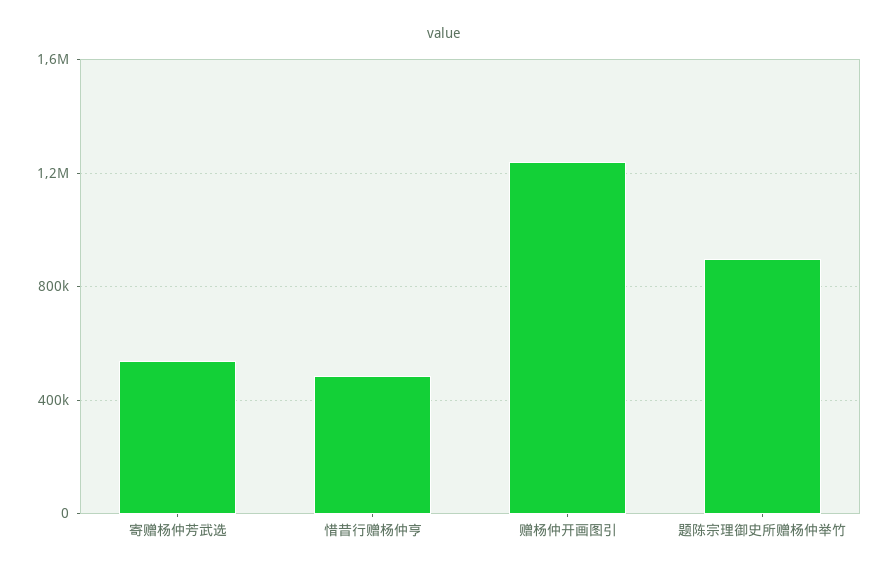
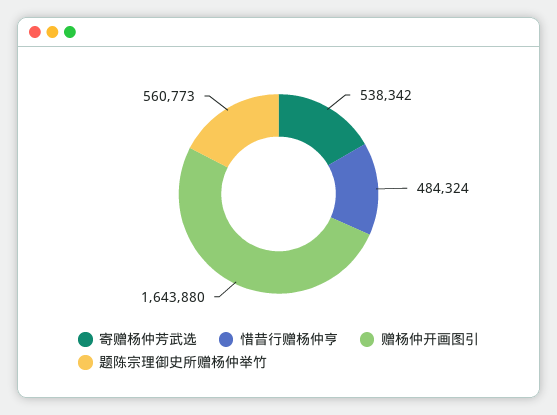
  {
    "寄赠杨仲芳武选": 538342,
    "惜昔行赠杨仲亨": 484324,
-   "赠杨仲开画图引": 1250000,
+   "赠杨仲开画图引": 1643880,
-   "题陈宗理御史所赠杨仲举竹": 900000
+   "题陈宗理御史所赠杨仲举竹": 560773
  }

